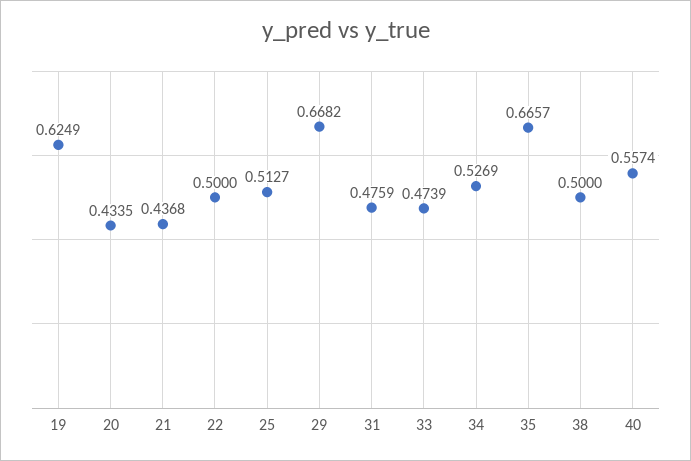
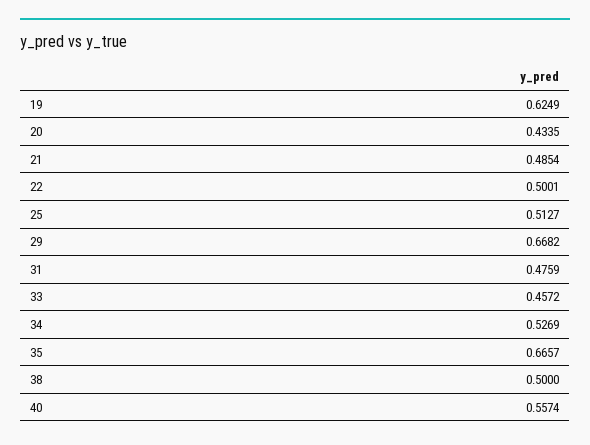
  {
    "19": 0.6249,
    "20": 0.4335,
-   "21": 0.4368,
+   "21": 0.4854,
-   "22": 0.5,
+   "22": 0.5001,
    "25": 0.5127,
    "29": 0.6682,
    "31": 0.4759,
-   "33": 0.4739,
+   "33": 0.4572,
    "34": 0.5269,
    "35": 0.6657,
    "38": 0.5,
    "40": 0.5574
  }

